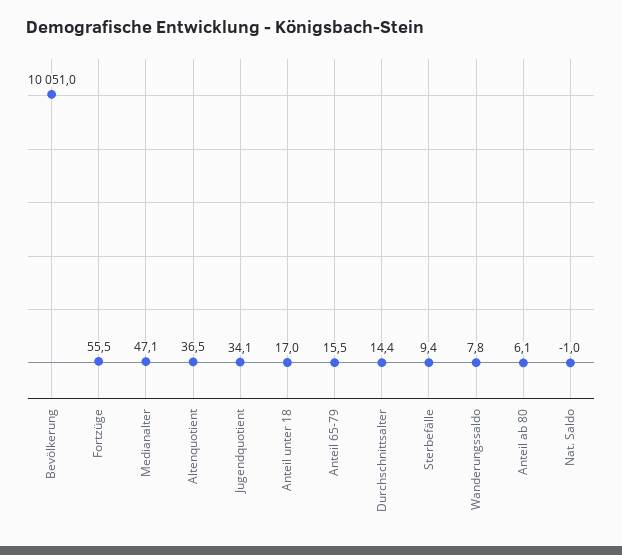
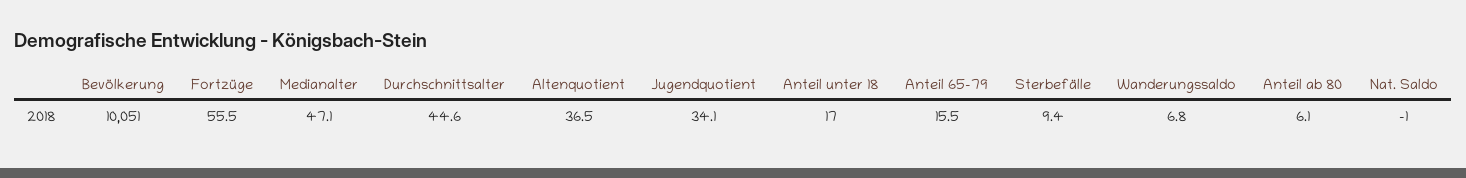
  {
    "Bevölkerung": 10051,
    "Fortzüge": 55.5,
    "Medianalter": 47.1,
    "Altenquotient": 36.5,
    "Jugendquotient": 34.1,
    "Anteil unter 18": 17,
    "Anteil 65-79": 15.5,
-   "Durchschnittsalter": 14.4,
+   "Durchschnittsalter": 44.6,
    "Sterbefälle": 9.4,
-   "Wanderungssaldo": 7.8,
+   "Wanderungssaldo": 6.8,
    "Anteil ab 80": 6.1,
    "Nat. Saldo": -1
  }

